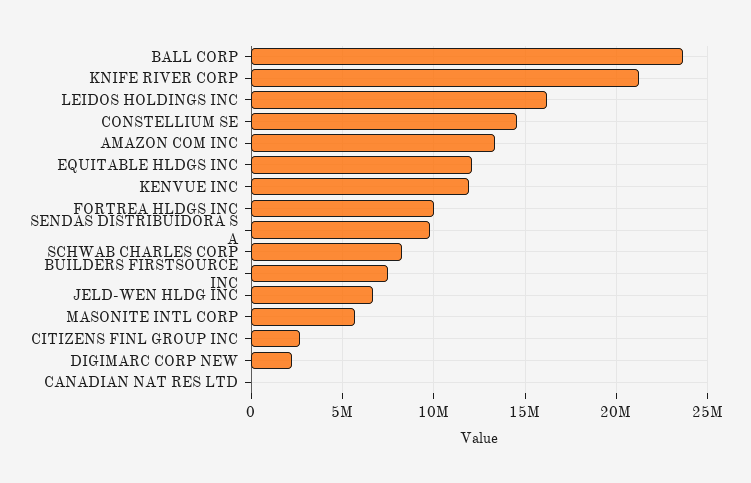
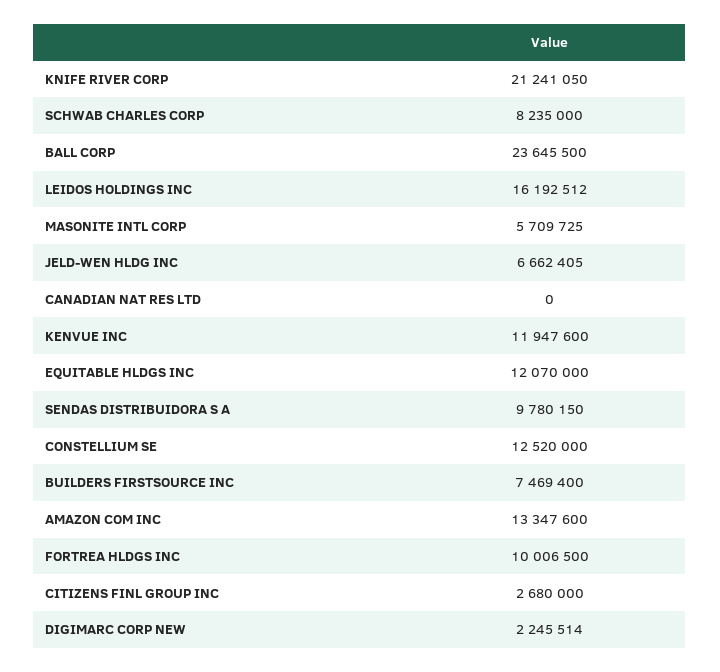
  {
    "BALL CORP": 23645500,
    "KNIFE RIVER CORP": 21241050,
    "LEIDOS HOLDINGS INC": 16192512,
-   "CONSTELLIUM SE": 14500000,
+   "CONSTELLIUM SE": 12520000,
    "AMAZON COM INC": 13347600,
    "EQUITABLE HLDGS INC": 12070000,
    "KENVUE INC": 11947600,
    "FORTREA HLDGS INC": 10006500,
    "SENDAS DISTRIBUIDORA S A": 9780150,
    "SCHWAB CHARLES CORP": 8235000,
    "BUILDERS FIRSTSOURCE INC": 7469400,
    "JELD-WEN HLDG INC": 6662405,
    "MASONITE INTL CORP": 5709725,
    "CITIZENS FINL GROUP INC": 2680000,
    "DIGIMARC CORP NEW": 2245514,
    "CANADIAN NAT RES LTD": 0
  }

